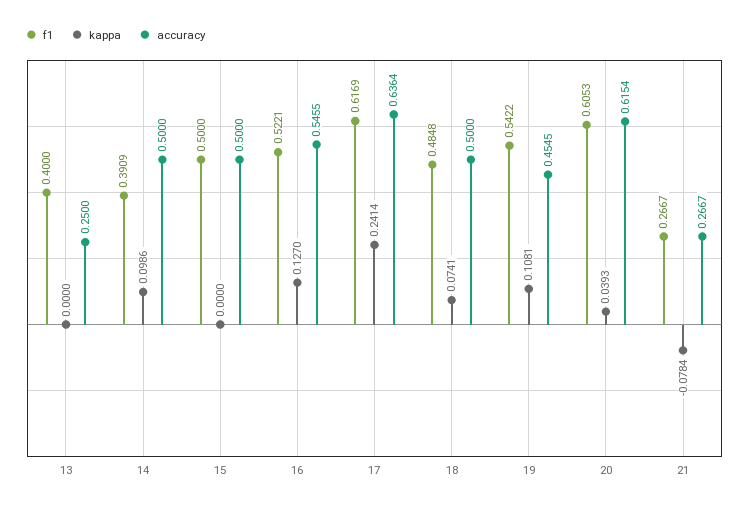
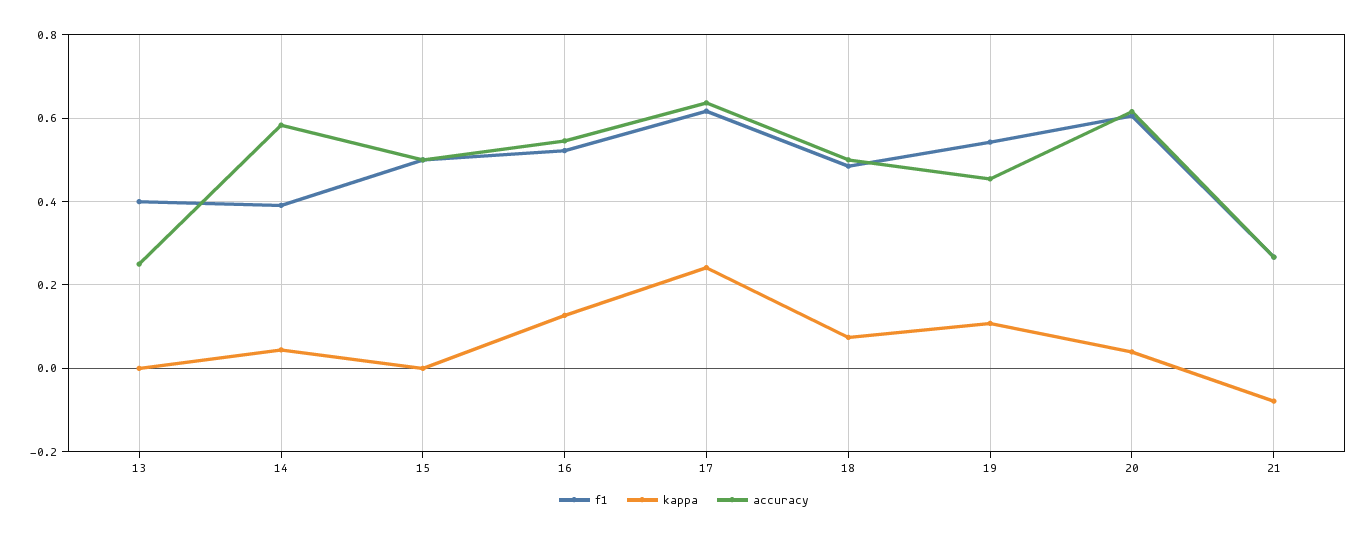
  {
    "f1": {
      "13": 0.4,
      "14": 0.3909,
      "15": 0.5,
      "16": 0.5221,
      "17": 0.6169,
      "18": 0.4848,
      "19": 0.5422,
      "20": 0.6053,
      "21": 0.2667
    },
    "kappa": {
      "13": 0,
-     "14": 0.0986,
+     "14": 0.04,
      "15": 0,
      "16": 0.127,
      "17": 0.2414,
      "18": 0.0741,
      "19": 0.1081,
      "20": 0.0393,
      "21": -0.0784
    },
    "accuracy": {
      "13": 0.25,
-     "14": 0.5,
+     "14": 0.58,
      "15": 0.5,
      "16": 0.5455,
      "17": 0.6364,
      "18": 0.5,
      "19": 0.4545,
      "20": 0.6154,
      "21": 0.2667
    }
  }

